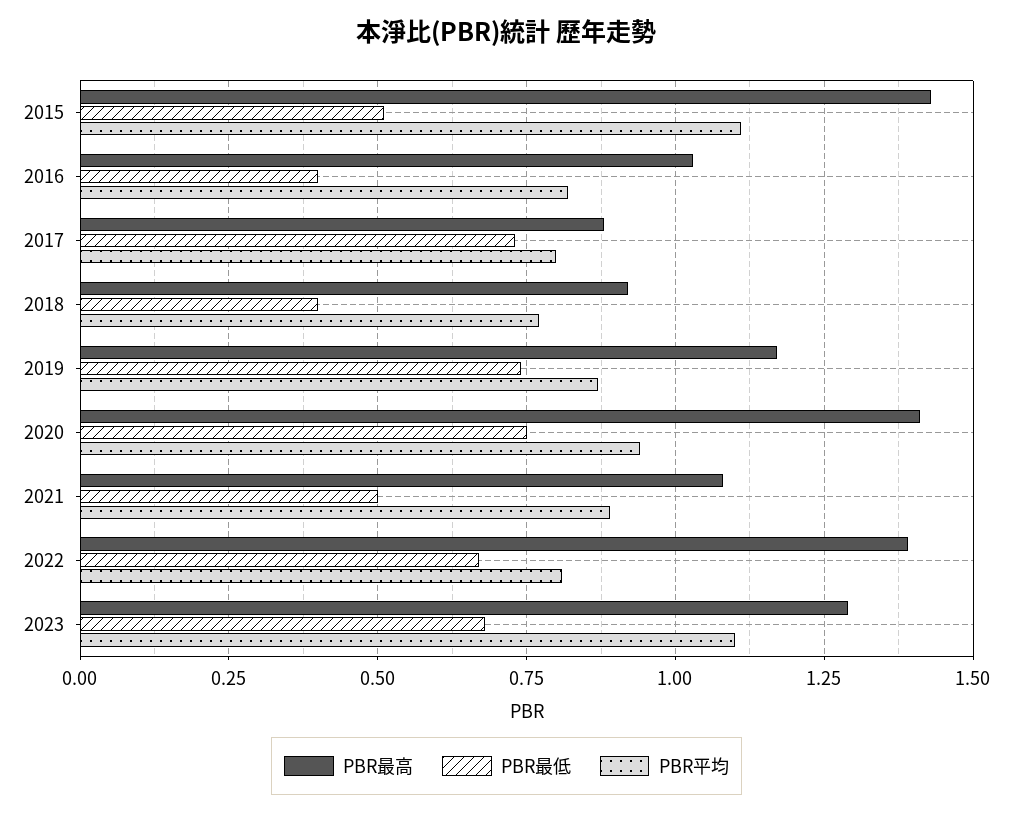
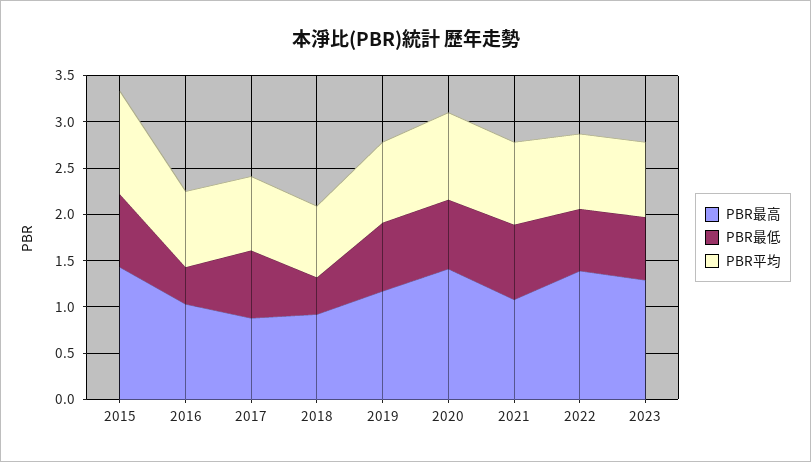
  {
    "PBR最高": {
      "2015": 1.45,
      "2016": 1.05,
      "2017": 0.9,
      "2018": 0.9,
      "2019": 1.15,
      "2020": 1.4,
      "2021": 1.1,
      "2022": 1.4,
      "2023": 1.3
    },
    "PBR最低": {
-     "2015": 0.5,
+     "2015": 0.8,
      "2016": 0.4,
      "2017": 0.75,
      "2018": 0.4,
      "2019": 0.75,
      "2020": 0.75,
-     "2021": 0.5,
+     "2021": 0.8,
      "2022": 0.65,
      "2023": 0.7
    },
    "PBR平均": {
      "2015": 1.1,
      "2016": 0.8,
      "2017": 0.8,
      "2018": 0.75,
      "2019": 0.85,
      "2020": 0.95,
      "2021": 0.9,
      "2022": 0.8,
-     "2023": 1.1
+     "2023": 0.8
    }
  }

